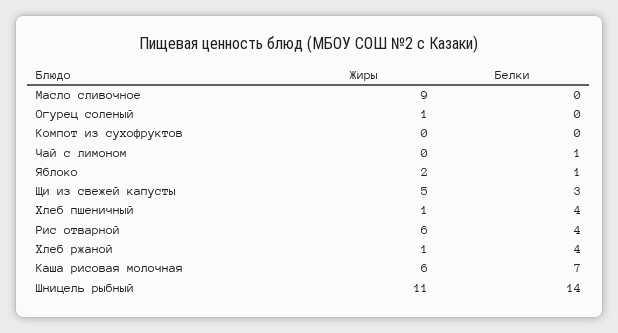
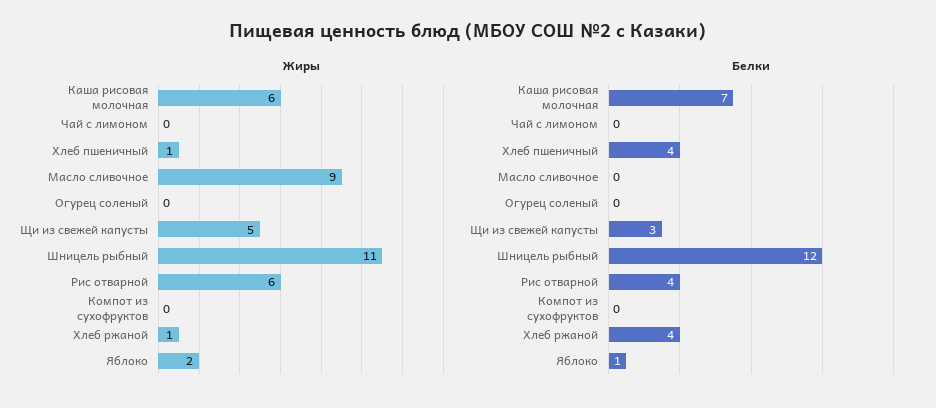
  {
    "Жиры": {
      "Масло сливочное": 9,
-     "Огурец соленый": 1,
+     "Огурец соленый": 0,
      "Компот из сухофруктов": 0,
      "Чай с лимоном": 0,
      "Яблоко": 2,
      "Щи из свежей капусты": 5,
      "Хлеб пшеничный": 1,
      "Рис отварной": 6,
      "Хлеб ржаной": 1,
      "Каша рисовая молочная": 6,
      "Шницель рыбный": 11
    },
    "Белки": {
      "Масло сливочное": 0,
      "Огурец соленый": 0,
      "Компот из сухофруктов": 0,
-     "Чай с лимоном": 1,
+     "Чай с лимоном": 0,
      "Яблоко": 1,
      "Щи из свежей капусты": 3,
      "Хлеб пшеничный": 4,
      "Рис отварной": 4,
      "Хлеб ржаной": 4,
      "Каша рисовая молочная": 7,
-     "Шницель рыбный": 14
+     "Шницель рыбный": 12
    }
  }

